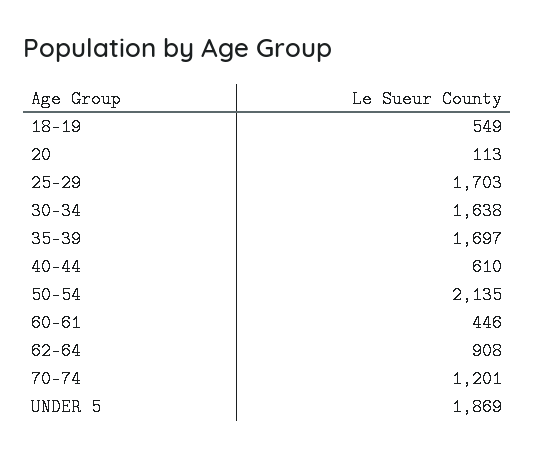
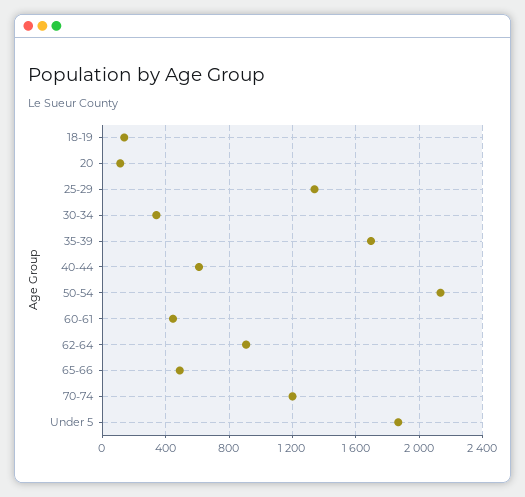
  {
-   "18-19": 549,
+   "18-19": 150,
    "20": 113,
-   "25-29": 1703,
+   "25-29": 1350,
-   "30-34": 1638,
+   "30-34": 350,
    "35-39": 1697,
    "40-44": 610,
    "50-54": 2135,
    "60-61": 446,
    "62-64": 908,
    "70-74": 1201,
-   "UNDER 5": 1869
+   "UNDER 5": 1869,
+   "65-66": 500
  }

